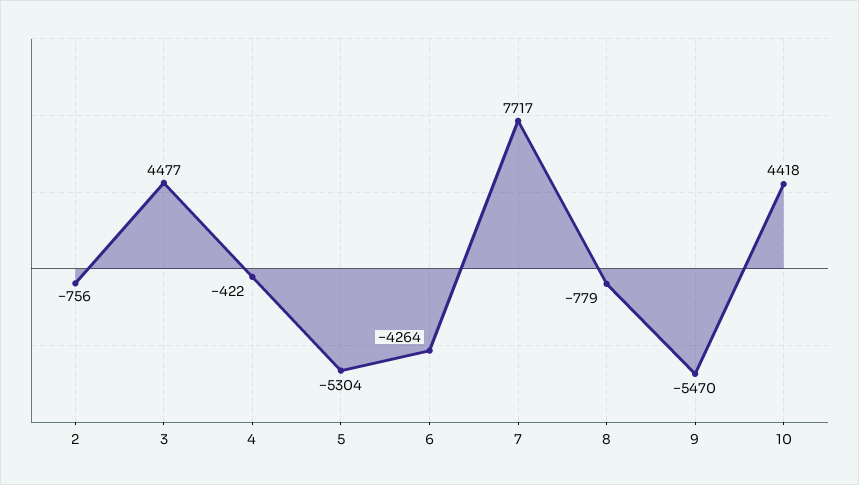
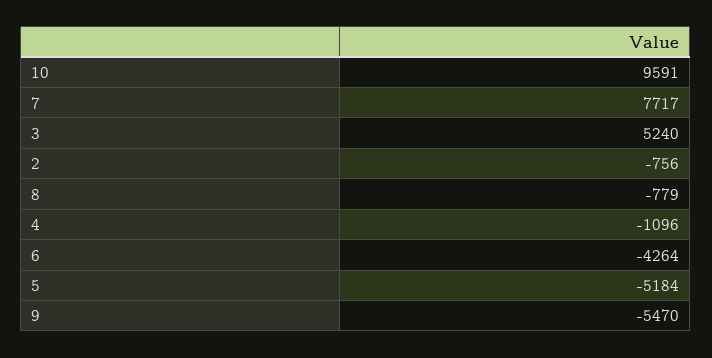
  {
    "2": -756,
-   "3": 4477,
+   "3": 5240,
-   "4": -422,
+   "4": -1096,
-   "5": -5304,
+   "5": -5184,
    "6": -4264,
    "7": 7717,
    "8": -779,
    "9": -5470,
-   "10": 4418
+   "10": 9591
  }

